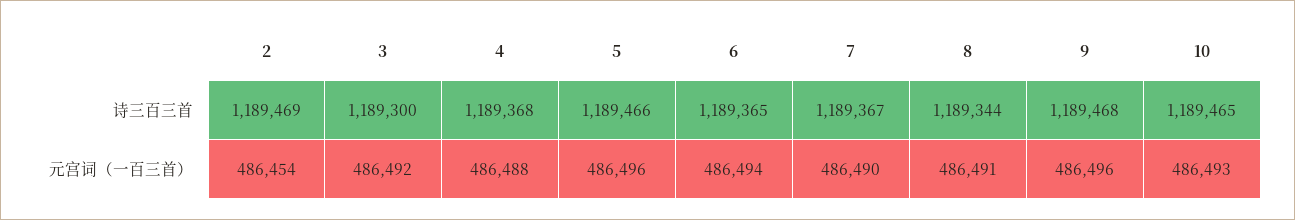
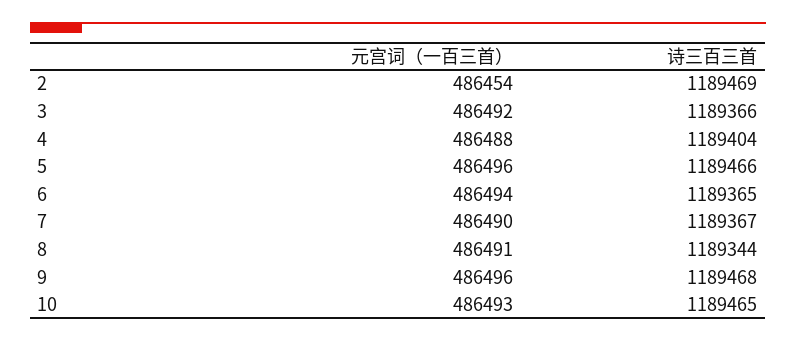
  {
    "2": {
      "诗三百三首": 1189469,
      "元宫词（一百三首）": 486454
    },
    "3": {
-     "诗三百三首": 1189300,
+     "诗三百三首": 1189366,
      "元宫词（一百三首）": 486492
    },
    "4": {
-     "诗三百三首": 1189368,
+     "诗三百三首": 1189404,
      "元宫词（一百三首）": 486488
    },
    "5": {
      "诗三百三首": 1189466,
      "元宫词（一百三首）": 486496
    },
    "6": {
      "诗三百三首": 1189365,
      "元宫词（一百三首）": 486494
    },
    "7": {
      "诗三百三首": 1189367,
      "元宫词（一百三首）": 486490
    },
    "8": {
      "诗三百三首": 1189344,
      "元宫词（一百三首）": 486491
    },
    "9": {
      "诗三百三首": 1189468,
      "元宫词（一百三首）": 486496
    },
    "10": {
      "诗三百三首": 1189465,
      "元宫词（一百三首）": 486493
    }
  }

